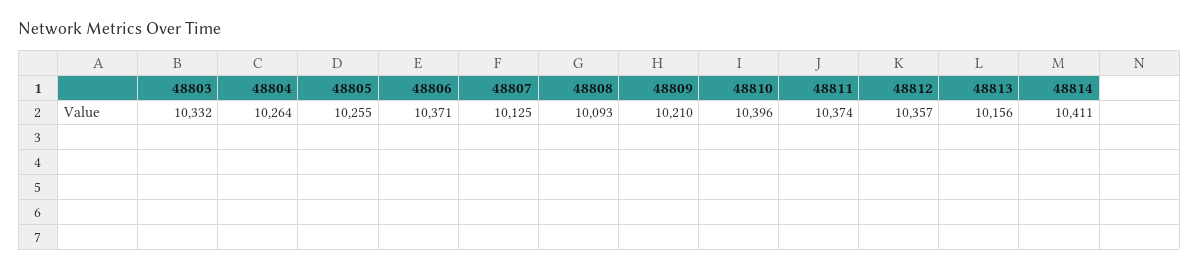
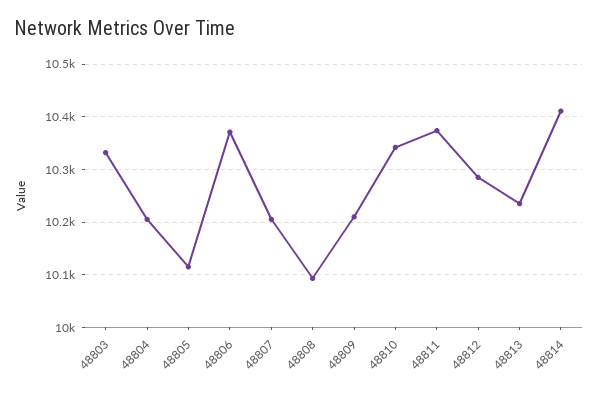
  {
    "48803": 10332,
-   "48804": 10264,
+   "48804": 10200,
-   "48805": 10255,
+   "48805": 10120,
    "48806": 10371,
-   "48807": 10125,
+   "48807": 10200,
    "48808": 10093,
    "48809": 10210,
-   "48810": 10396,
+   "48810": 10340,
    "48811": 10374,
-   "48812": 10357,
+   "48812": 10280,
-   "48813": 10156,
+   "48813": 10240,
    "48814": 10411
  }

